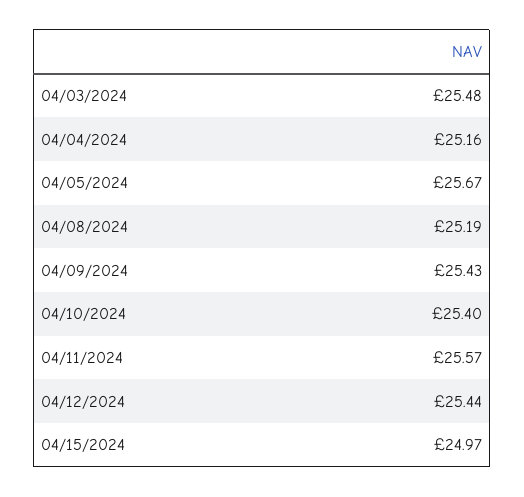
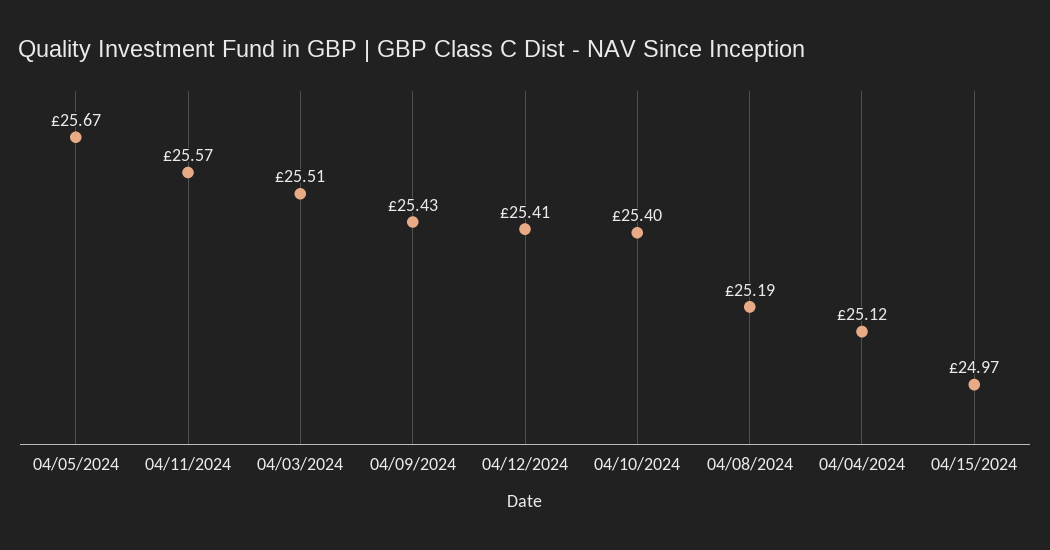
  {
-   "04/03/2024": 25.48,
+   "04/03/2024": 25.51,
-   "04/04/2024": 25.16,
+   "04/04/2024": 25.12,
    "04/05/2024": 25.67,
    "04/08/2024": 25.19,
    "04/09/2024": 25.43,
    "04/10/2024": 25.4,
    "04/11/2024": 25.57,
-   "04/12/2024": 25.44,
+   "04/12/2024": 25.41,
    "04/15/2024": 24.97
  }

